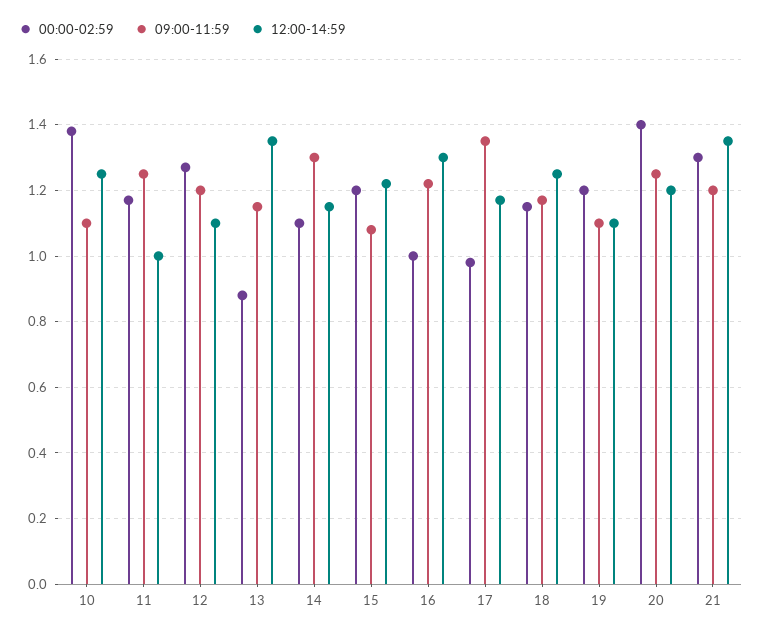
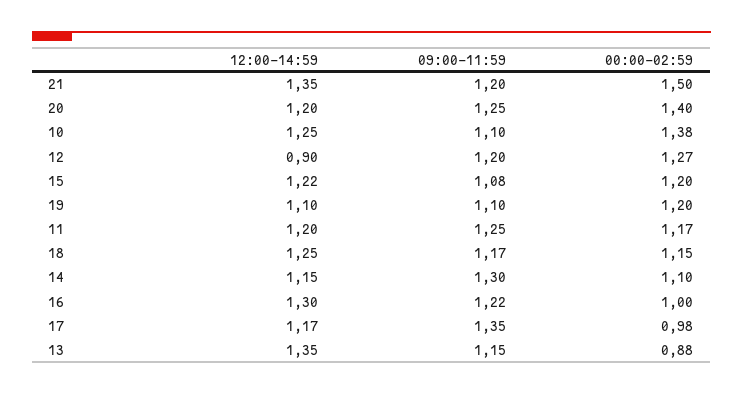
  {
    "00:00-02:59": {
      "10": 1.38,
      "11": 1.17,
      "12": 1.27,
      "13": 0.88,
      "14": 1.1,
      "15": 1.2,
      "16": 1,
      "17": 0.98,
      "18": 1.15,
      "19": 1.2,
      "20": 1.4,
-     "21": 1.3
+     "21": 1.5
    },
    "09:00-11:59": {
      "10": 1.1,
      "11": 1.25,
      "12": 1.2,
      "13": 1.15,
      "14": 1.3,
      "15": 1.08,
      "16": 1.22,
      "17": 1.35,
      "18": 1.17,
      "19": 1.1,
      "20": 1.25,
      "21": 1.2
    },
    "12:00-14:59": {
      "10": 1.25,
-     "11": 1,
+     "11": 1.2,
-     "12": 1.1,
+     "12": 0.9,
      "13": 1.35,
      "14": 1.15,
      "15": 1.22,
      "16": 1.3,
      "17": 1.17,
      "18": 1.25,
      "19": 1.1,
      "20": 1.2,
      "21": 1.35
    }
  }

